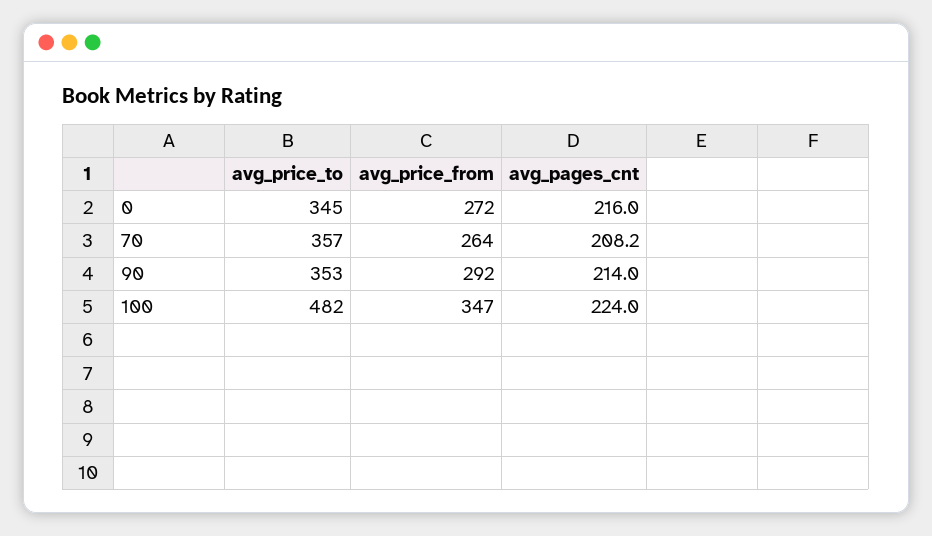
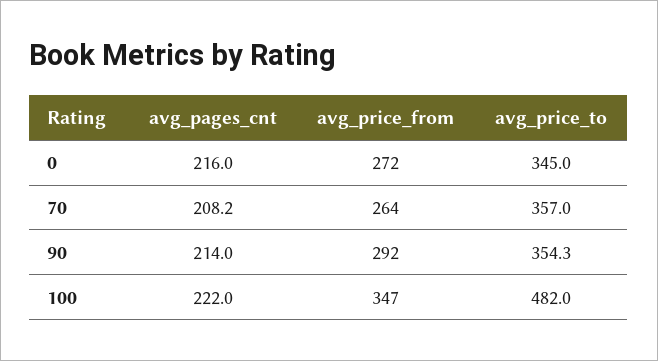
  {
    "avg_price_to": {
      "0": 345,
      "70": 357,
-     "90": 353,
+     "90": 354.3,
      "100": 482
    },
    "avg_price_from": {
      "0": 272,
      "70": 264,
      "90": 292,
      "100": 347
    },
    "avg_pages_cnt": {
      "0": 216,
      "70": 208.2,
      "90": 214,
-     "100": 224
+     "100": 222
    }
  }

